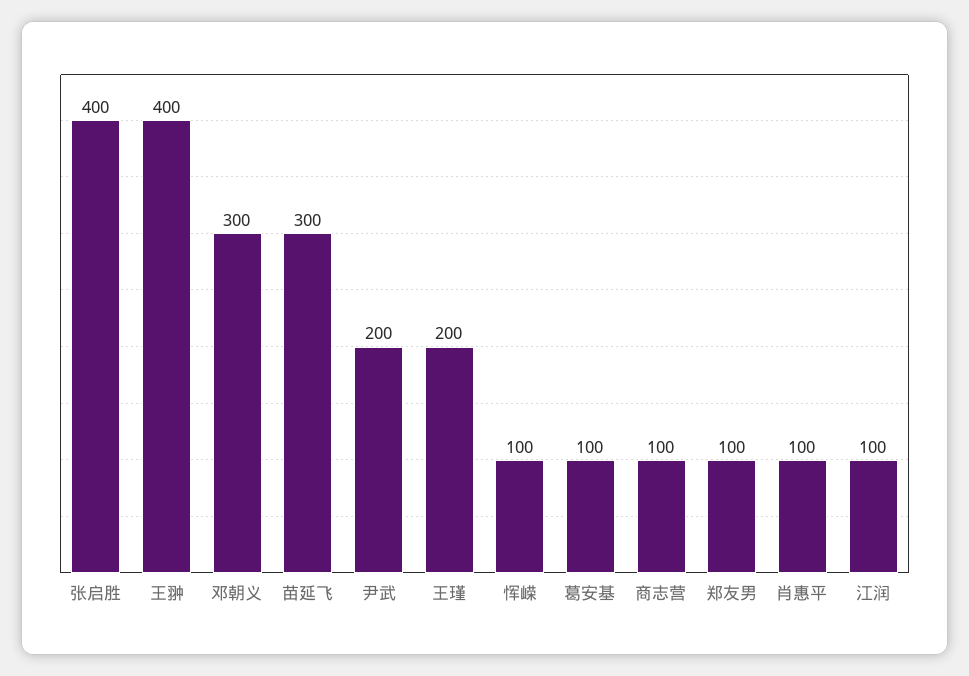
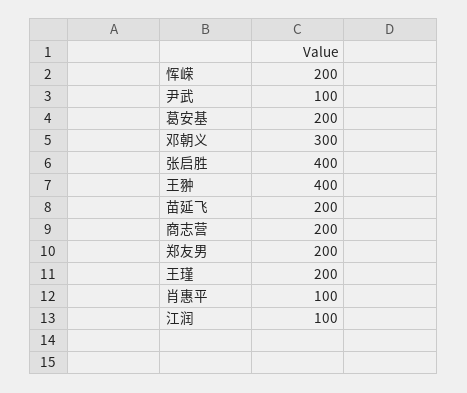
  {
    "张启胜": 400,
    "王翀": 400,
    "邓朝义": 300,
-   "苗延飞": 300,
+   "苗延飞": 200,
-   "尹武": 200,
+   "尹武": 100,
    "王瑾": 200,
-   "恽嵘": 100,
+   "恽嵘": 200,
-   "葛安基": 100,
+   "葛安基": 200,
-   "商志营": 100,
+   "商志营": 200,
-   "郑友男": 100,
+   "郑友男": 200,
    "肖惠平": 100,
    "江润": 100
  }

